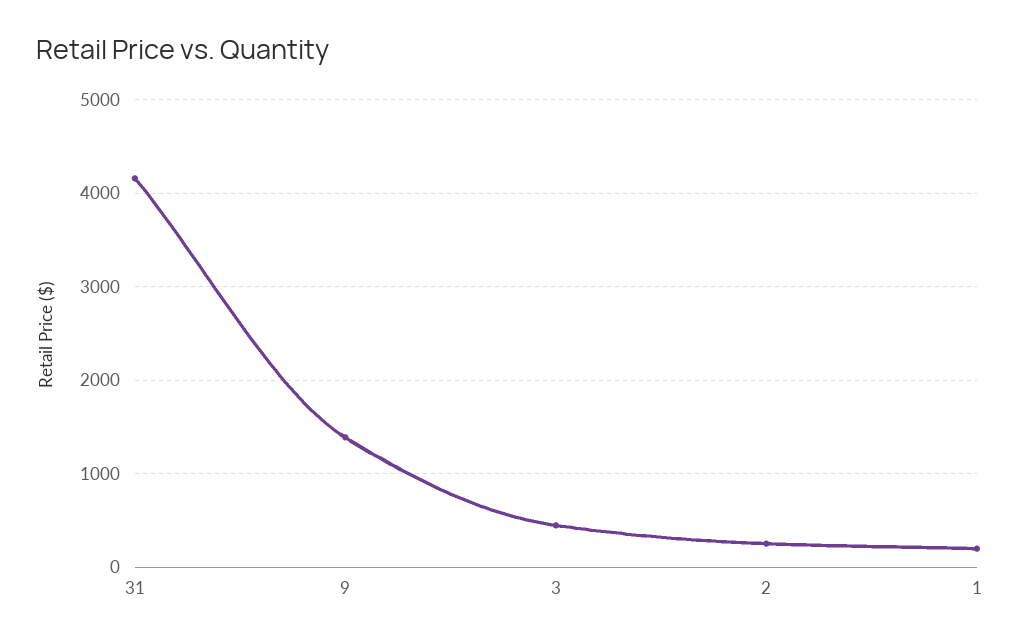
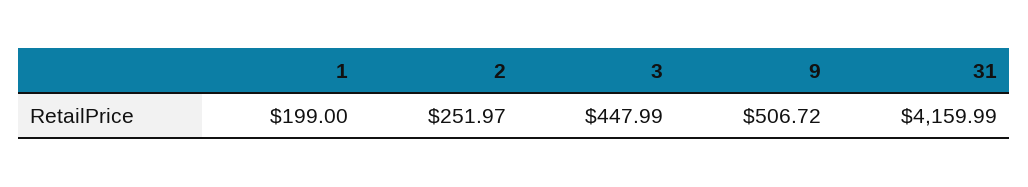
  {
    "31": 4159.99,
-   "9": 1400,
+   "9": 506.72,
    "3": 447.99,
    "2": 251.97,
    "1": 199
  }

